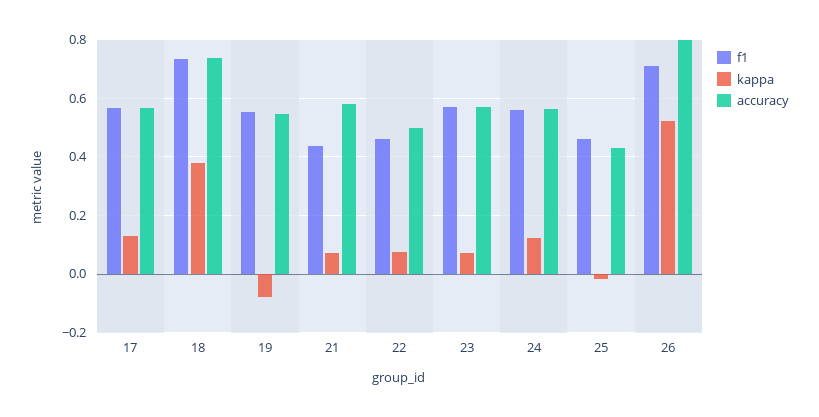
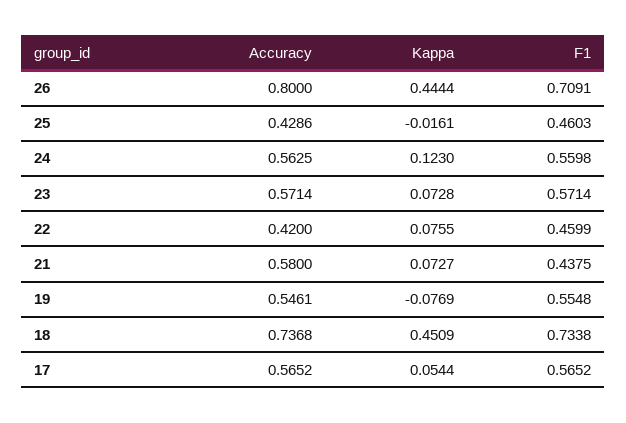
  {
    "f1": {
      "17": 0.5652,
      "18": 0.7338,
      "19": 0.5548,
      "21": 0.4375,
      "22": 0.4599,
      "23": 0.5714,
      "24": 0.5598,
      "25": 0.4603,
      "26": 0.7091
    },
    "kappa": {
-     "17": 0.125,
+     "17": 0.0544,
-     "18": 0.375,
+     "18": 0.4509,
      "19": -0.0769,
      "21": 0.0727,
      "22": 0.0755,
      "23": 0.0728,
      "24": 0.123,
      "25": -0.0161,
-     "26": 0.525
+     "26": 0.4444
    },
    "accuracy": {
      "17": 0.5652,
      "18": 0.7368,
      "19": 0.5461,
      "21": 0.58,
-     "22": 0.5,
+     "22": 0.42,
      "23": 0.5714,
      "24": 0.5625,
      "25": 0.4286,
      "26": 0.8
    }
  }

